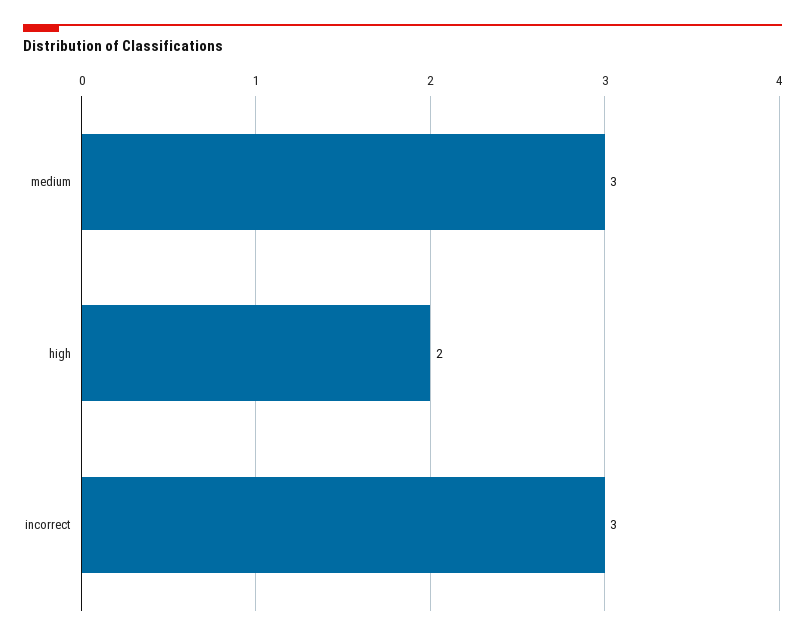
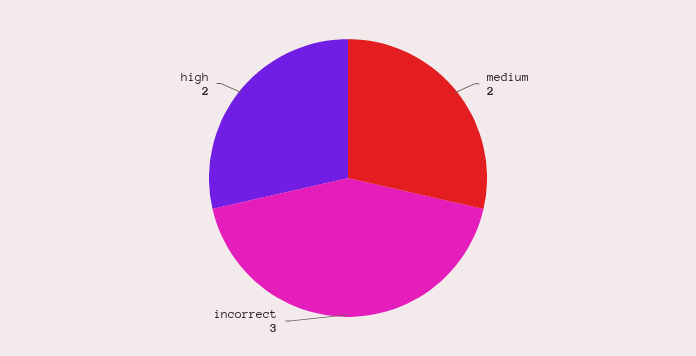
  {
-   "medium": 3,
+   "medium": 2,
    "high": 2,
    "incorrect": 3
  }

